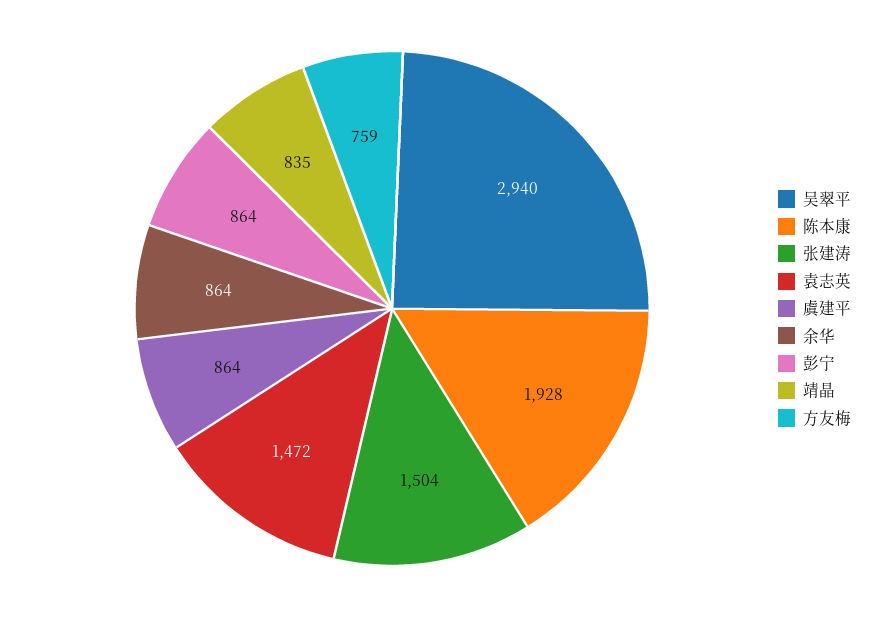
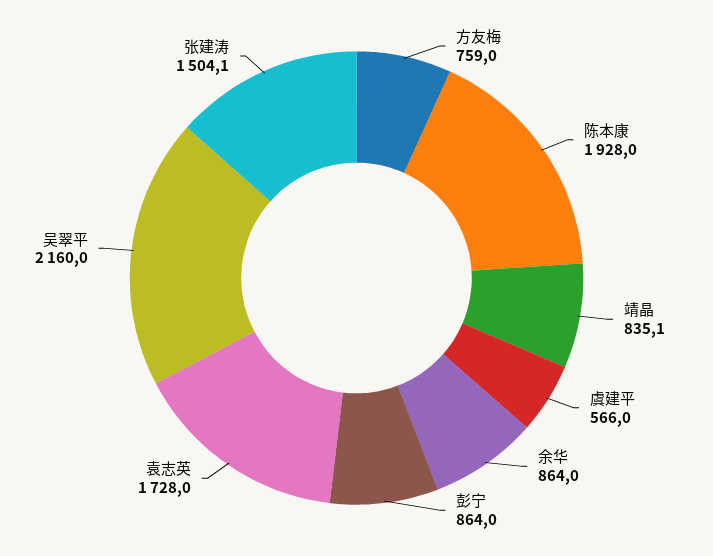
  {
-   "吴翠平": 2940,
+   "吴翠平": 2160,
    "陈本康": 1928,
    "张建涛": 1504.1,
-   "袁志英": 1472,
+   "袁志英": 1728,
-   "虞建平": 864,
+   "虞建平": 566,
    "余华": 864,
    "彭宁": 864,
    "靖晶": 835.1,
    "方友梅": 759
  }

